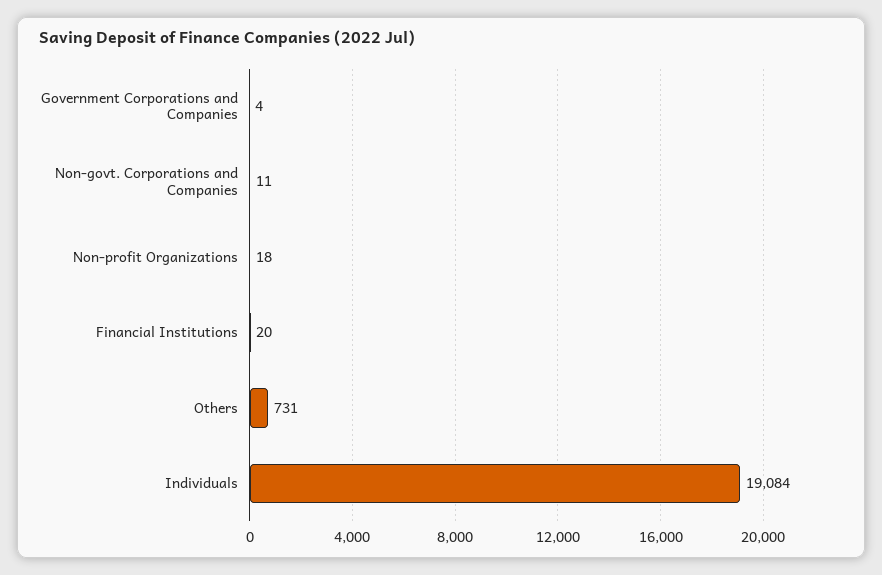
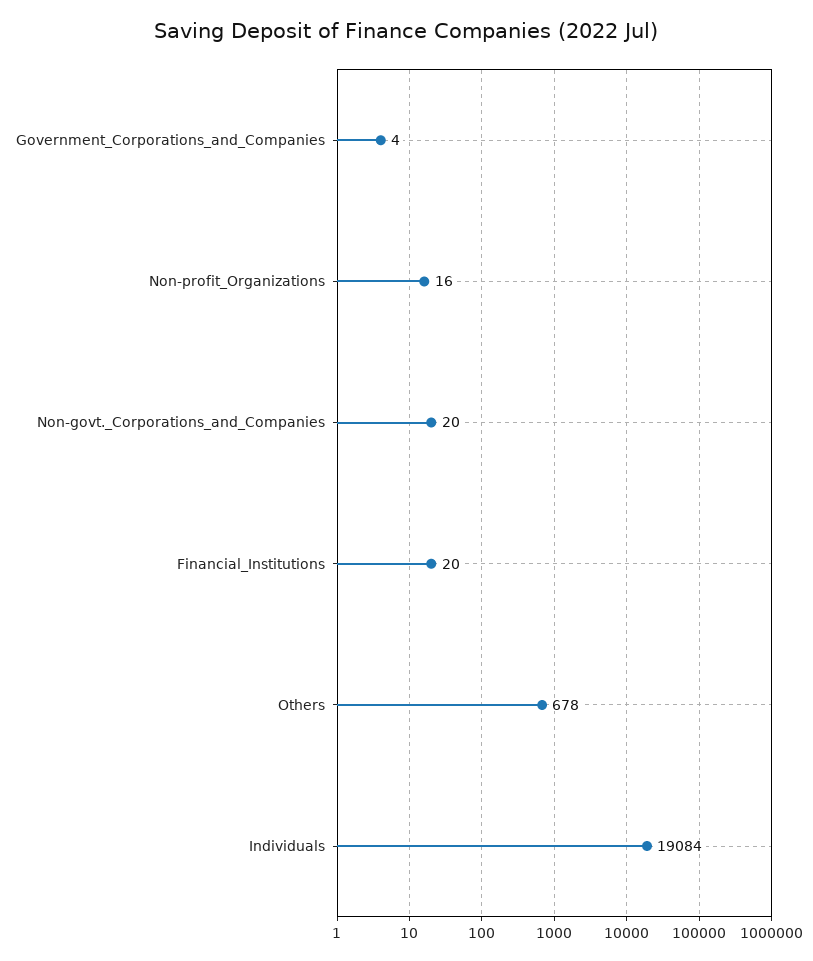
  {
    "Government Corporations and Companies": 4,
-   "Non-govt. Corporations and Companies": 11,
+   "Non-govt. Corporations and Companies": 20,
-   "Non-profit Organizations": 18,
+   "Non-profit Organizations": 16,
    "Financial Institutions": 20,
-   "Others": 731,
+   "Others": 678,
    "Individuals": 19084
  }

